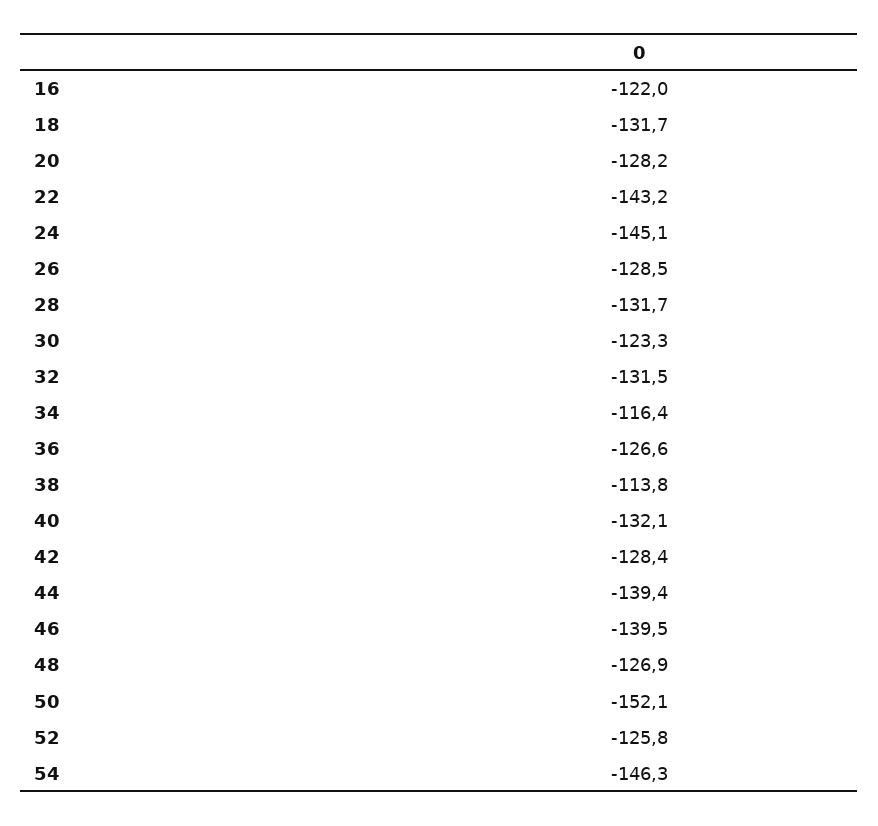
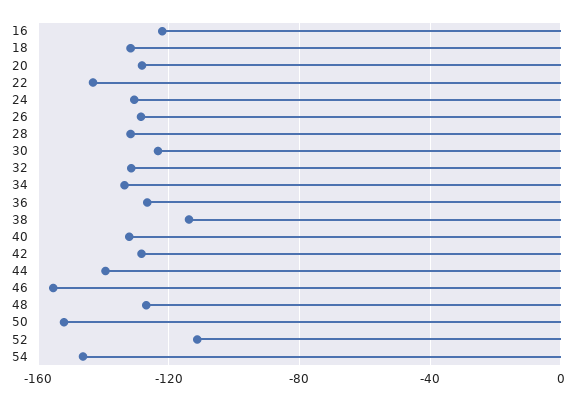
  {
    "16": -122,
    "18": -131.7,
    "20": -128.2,
    "22": -143.2,
-   "24": -145.1,
+   "24": -130,
    "26": -128.5,
    "28": -131.7,
    "30": -123.3,
    "32": -131.5,
-   "34": -116.4,
+   "34": -135,
    "36": -126.6,
    "38": -113.8,
    "40": -132.1,
    "42": -128.4,
    "44": -139.4,
-   "46": -139.5,
+   "46": -155,
    "48": -126.9,
    "50": -152.1,
-   "52": -125.8,
+   "52": -110,
    "54": -146.3
  }

